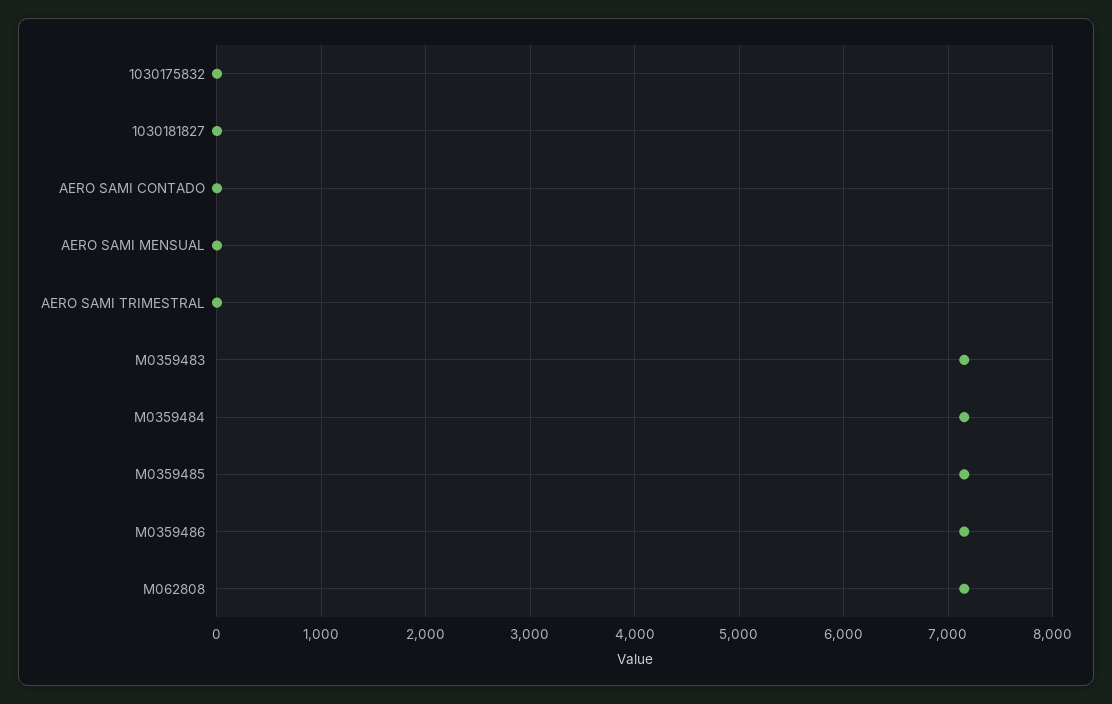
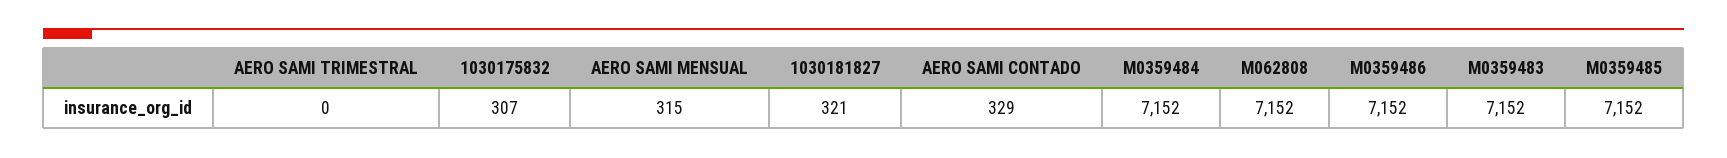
  {
-   "1030175832": 0,
+   "1030175832": 307,
-   "1030181827": 0,
+   "1030181827": 321,
-   "AERO SAMI CONTADO": 0,
+   "AERO SAMI CONTADO": 329,
-   "AERO SAMI MENSUAL": 0,
+   "AERO SAMI MENSUAL": 315,
    "AERO SAMI TRIMESTRAL": 0,
    "M0359483": 7152,
    "M0359484": 7152,
    "M0359485": 7152,
    "M0359486": 7152,
    "M062808": 7152
  }

